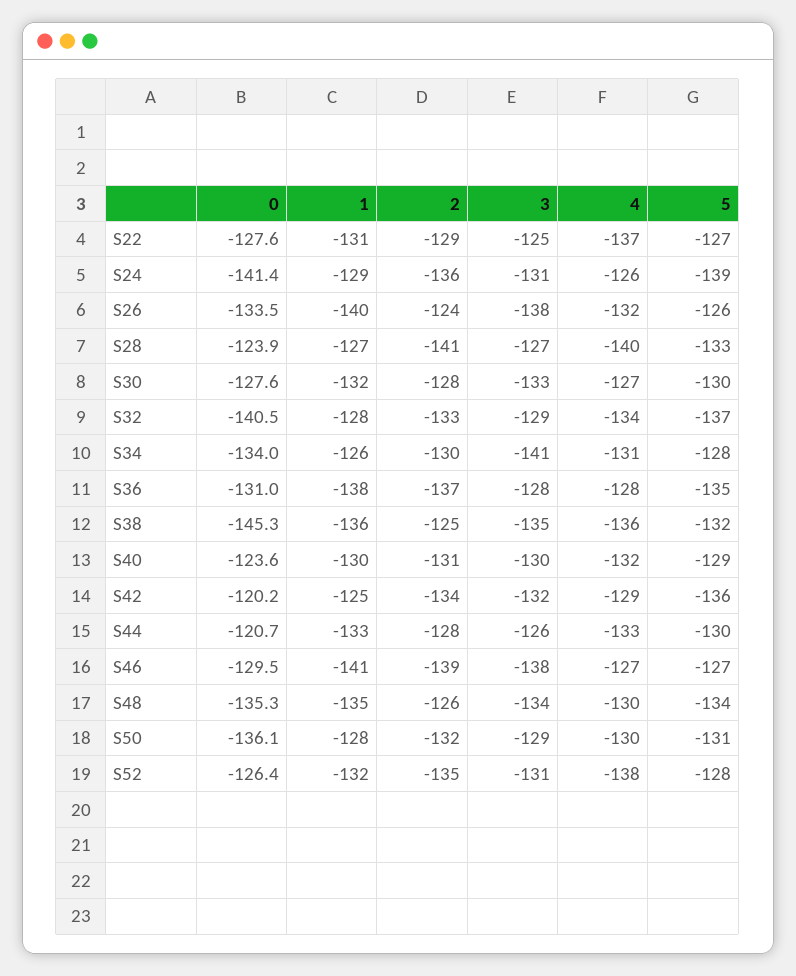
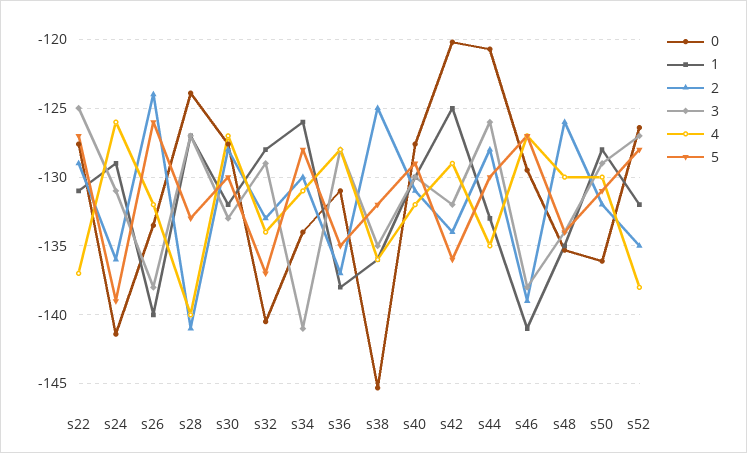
  {
    "0": {
      "S22": -127.6,
      "S24": -141.4,
      "S26": -133.5,
      "S28": -123.9,
      "S30": -127.6,
      "S32": -140.5,
      "S34": -134,
      "S36": -131,
      "S38": -145.3,
-     "S40": -123.6,
+     "S40": -127.5,
      "S42": -120.2,
      "S44": -120.7,
      "S46": -129.5,
      "S48": -135.3,
      "S50": -136.1,
      "S52": -126.4
    },
    "1": {
      "S22": -131,
      "S24": -129,
      "S26": -140,
      "S28": -127,
      "S30": -132,
      "S32": -128,
      "S34": -126,
      "S36": -138,
      "S38": -136,
      "S40": -130,
      "S42": -125,
      "S44": -133,
      "S46": -141,
      "S48": -135,
      "S50": -128,
      "S52": -132
    },
    "2": {
      "S22": -129,
      "S24": -136,
      "S26": -124,
      "S28": -141,
      "S30": -128,
      "S32": -133,
      "S34": -130,
      "S36": -137,
      "S38": -125,
      "S40": -131,
      "S42": -134,
      "S44": -128,
      "S46": -139,
      "S48": -126,
      "S50": -132,
      "S52": -135
    },
    "3": {
      "S22": -125,
      "S24": -131,
      "S26": -138,
      "S28": -127,
      "S30": -133,
      "S32": -129,
      "S34": -141,
      "S36": -128,
      "S38": -135,
      "S40": -130,
      "S42": -132,
      "S44": -126,
      "S46": -138,
      "S48": -134,
      "S50": -129,
-     "S52": -131
+     "S52": -127
    },
    "4": {
      "S22": -137,
      "S24": -126,
      "S26": -132,
      "S28": -140,
      "S30": -127,
      "S32": -134,
      "S34": -131,
      "S36": -128,
      "S38": -136,
      "S40": -132,
      "S42": -129,
-     "S44": -133,
+     "S44": -135,
      "S46": -127,
      "S48": -130,
      "S50": -130,
      "S52": -138
    },
    "5": {
      "S22": -127,
      "S24": -139,
      "S26": -126,
      "S28": -133,
      "S30": -130,
      "S32": -137,
      "S34": -128,
      "S36": -135,
      "S38": -132,
      "S40": -129,
      "S42": -136,
      "S44": -130,
      "S46": -127,
      "S48": -134,
      "S50": -131,
      "S52": -128
    }
  }

